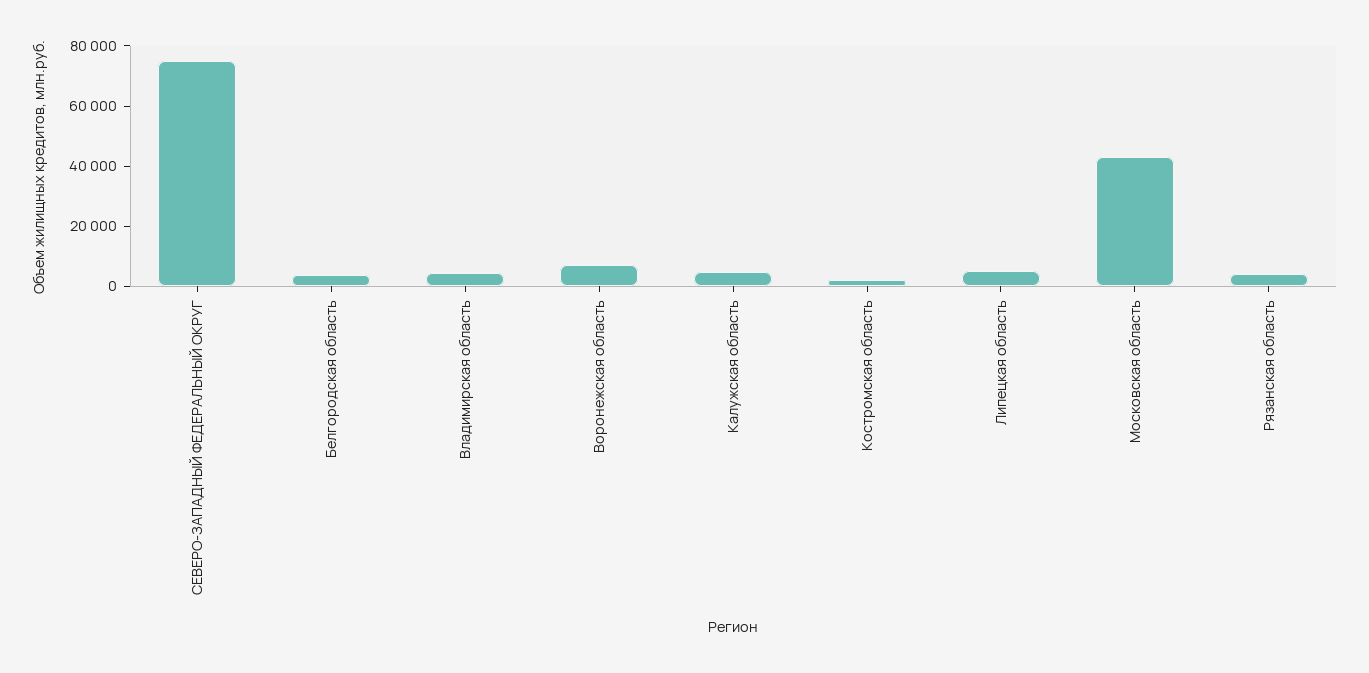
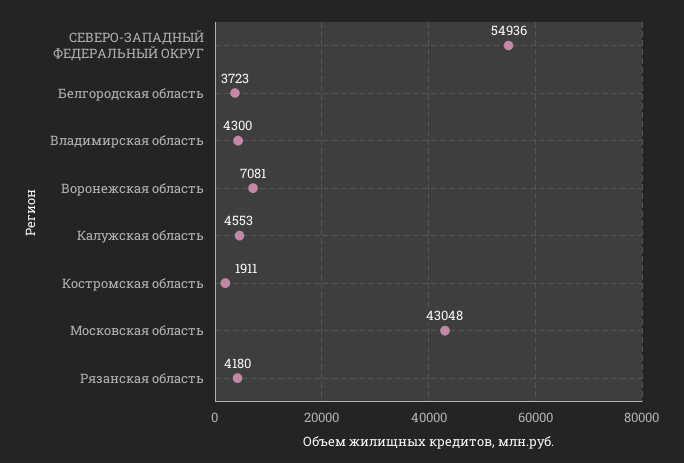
  {
-   "СЕВЕРО-ЗАПАДНЫЙ ФЕДЕРАЛЬНЫЙ ОКРУГ": 75000,
+   "СЕВЕРО-ЗАПАДНЫЙ ФЕДЕРАЛЬНЫЙ ОКРУГ": 54936,
    "Белгородская область": 3723,
    "Владимирская область": 4300,
    "Воронежская область": 7081,
    "Калужская область": 4553,
    "Костромская область": 1911,
-   "Липецкая область": 5000,
    "Московская область": 43048,
    "Рязанская область": 4180
  }

